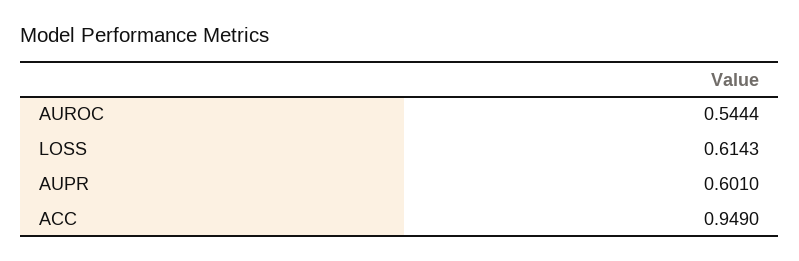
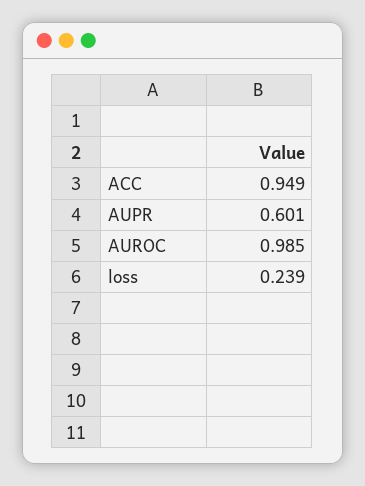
  {
-   "AUROC": 0.5444,
+   "AUROC": 0.985,
-   "LOSS": 0.6143,
+   "LOSS": 0.239,
    "AUPR": 0.601,
    "ACC": 0.949
  }

